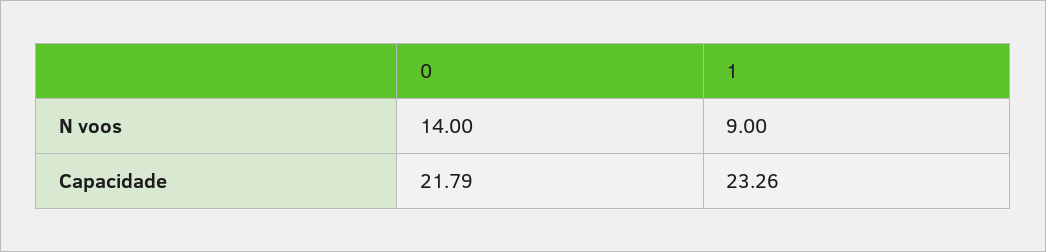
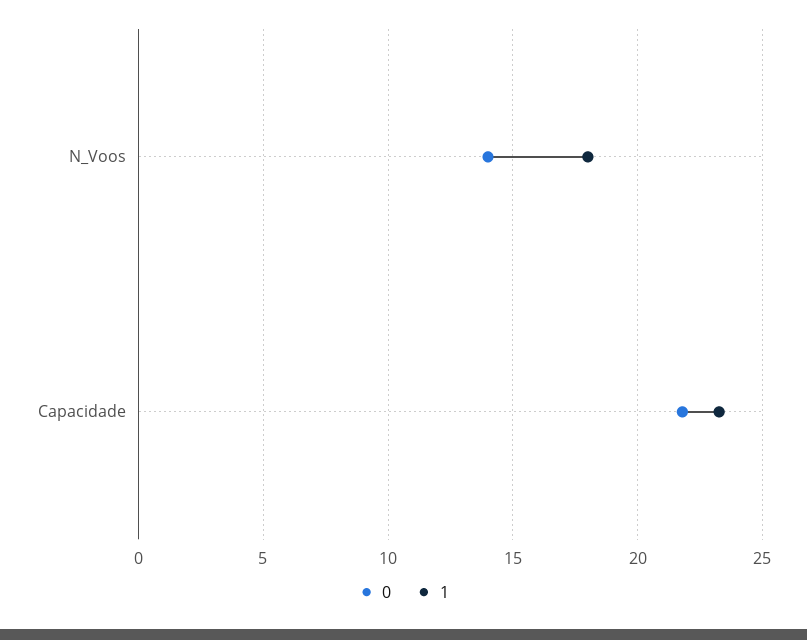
  {
    "0": {
      "N voos": 14,
      "Capacidade": 21.79
    },
    "1": {
-     "N voos": 9,
+     "N voos": 18,
      "Capacidade": 23.26
    }
  }

